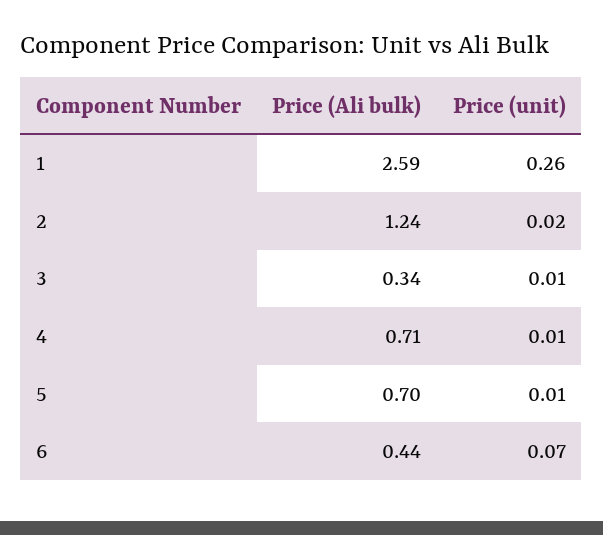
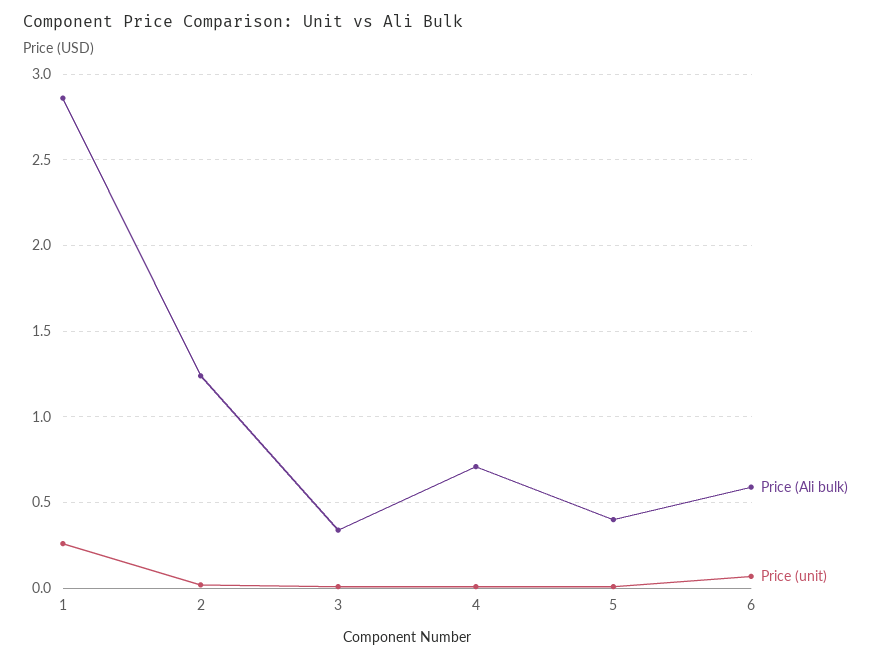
  {
    "Price (Ali bulk)": {
-     "1": 2.59,
+     "1": 2.85,
      "2": 1.24,
      "3": 0.34,
      "4": 0.71,
-     "5": 0.7,
+     "5": 0.4,
-     "6": 0.44
+     "6": 0.6
    },
    "Price (unit)": {
      "1": 0.26,
      "2": 0.02,
      "3": 0.01,
      "4": 0.01,
      "5": 0.01,
      "6": 0.07
    }
  }

